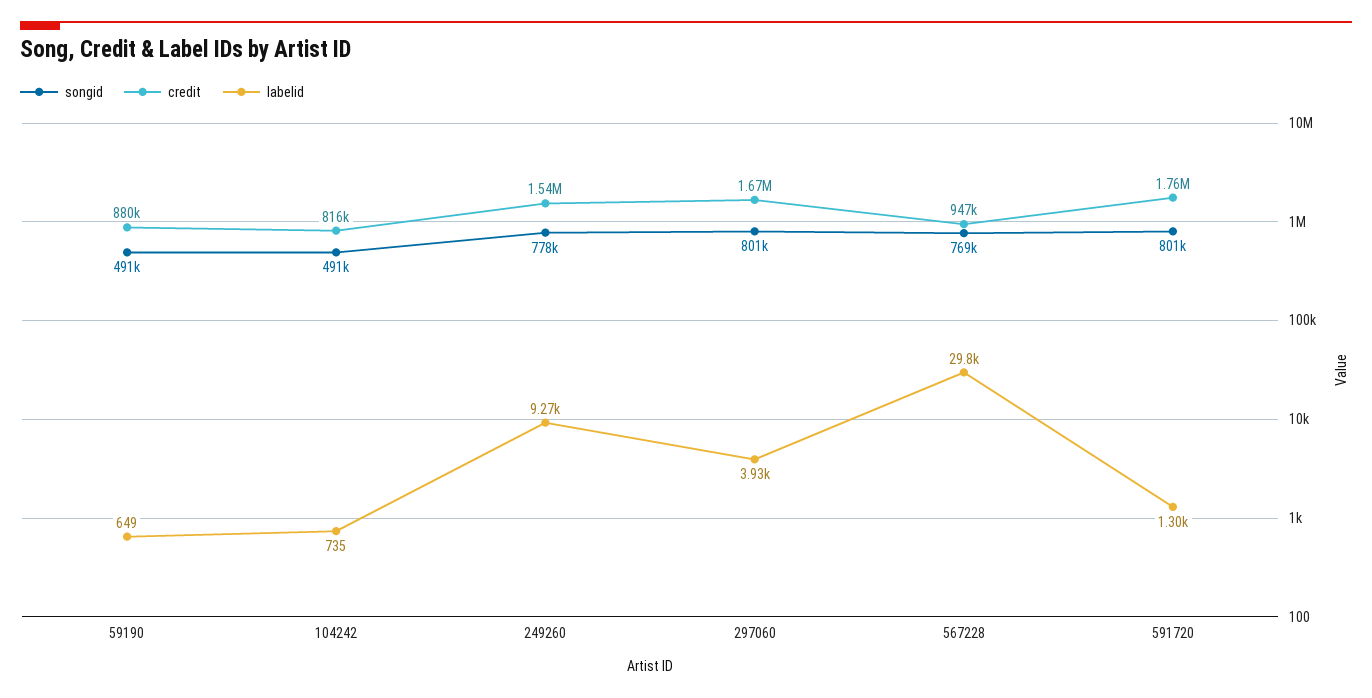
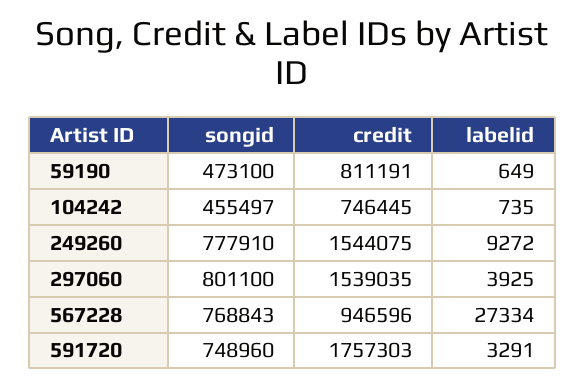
  {
    "songid": {
-     "59190": 491000,
+     "59190": 473100,
-     "104242": 491000,
+     "104242": 455497,
      "249260": 777910,
      "297060": 801100,
      "567228": 768843,
-     "591720": 801000
+     "591720": 748960
    },
    "credit": {
-     "59190": 880000,
+     "59190": 811191,
-     "104242": 816000,
+     "104242": 746445,
      "249260": 1544075,
-     "297060": 1670000,
+     "297060": 1539035,
      "567228": 946596,
      "591720": 1757303
    },
    "labelid": {
      "59190": 649,
      "104242": 735,
      "249260": 9272,
      "297060": 3925,
-     "567228": 29800,
+     "567228": 27334,
-     "591720": 1300
+     "591720": 3291
    }
  }

